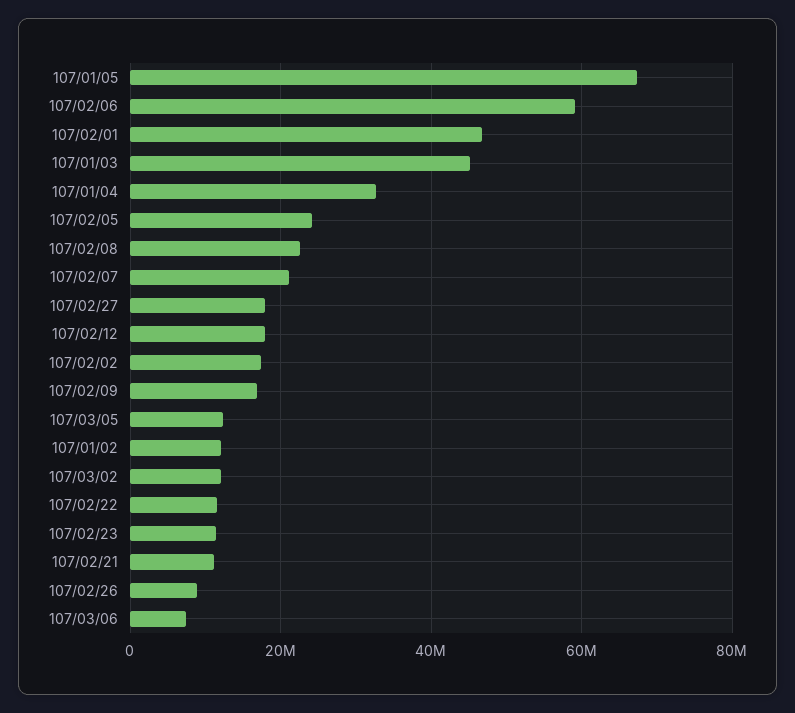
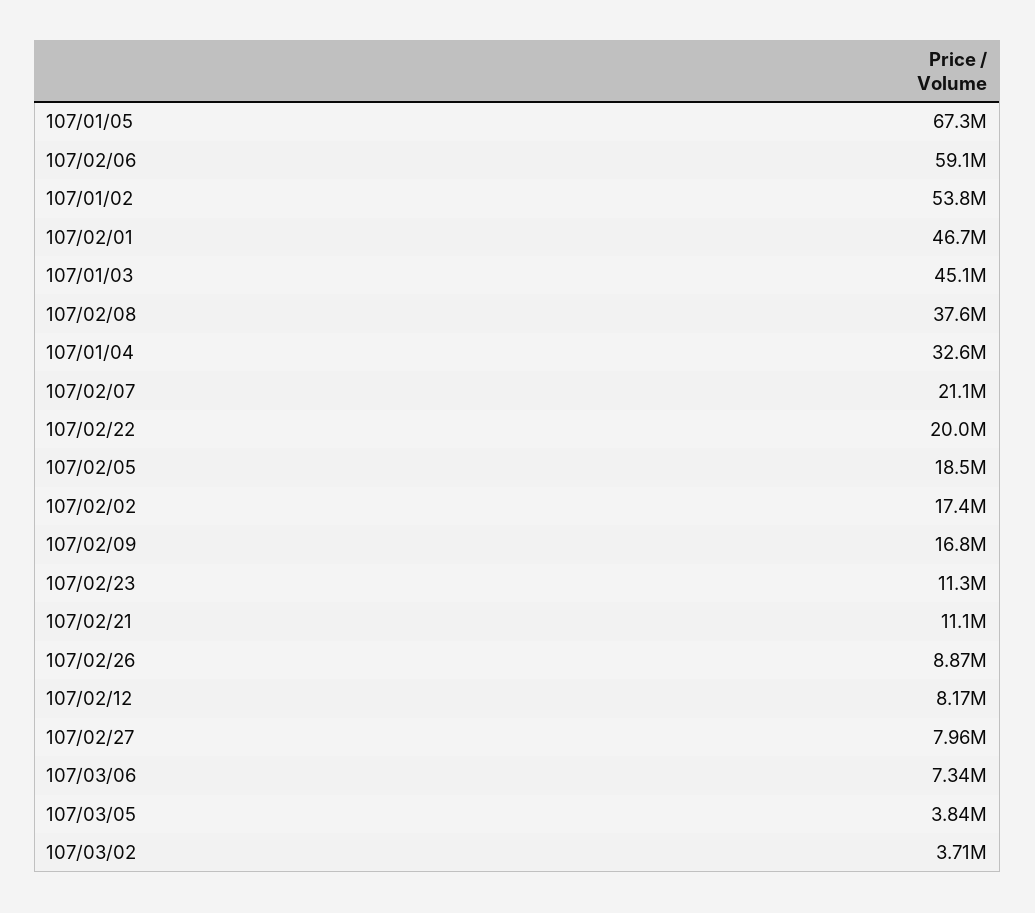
  {
    "107/01/05": 67300000,
    "107/02/06": 59100000,
    "107/02/01": 46700000,
    "107/01/03": 45100000,
    "107/01/04": 32600000,
-   "107/02/05": 24000000,
+   "107/02/05": 18500000,
-   "107/02/08": 22000000,
+   "107/02/08": 37600000,
    "107/02/07": 21100000,
-   "107/02/27": 18000000,
+   "107/02/27": 7960000,
-   "107/02/12": 18000000,
+   "107/02/12": 8170000,
    "107/02/02": 17400000,
    "107/02/09": 16800000,
-   "107/03/05": 12000000,
+   "107/03/05": 3840000,
-   "107/01/02": 12000000,
+   "107/01/02": 53800000,
-   "107/03/02": 12000000,
+   "107/03/02": 3710000,
-   "107/02/22": 12000000,
+   "107/02/22": 20000000,
    "107/02/23": 11300000,
    "107/02/21": 11100000,
    "107/02/26": 8870000,
    "107/03/06": 7340000
  }

